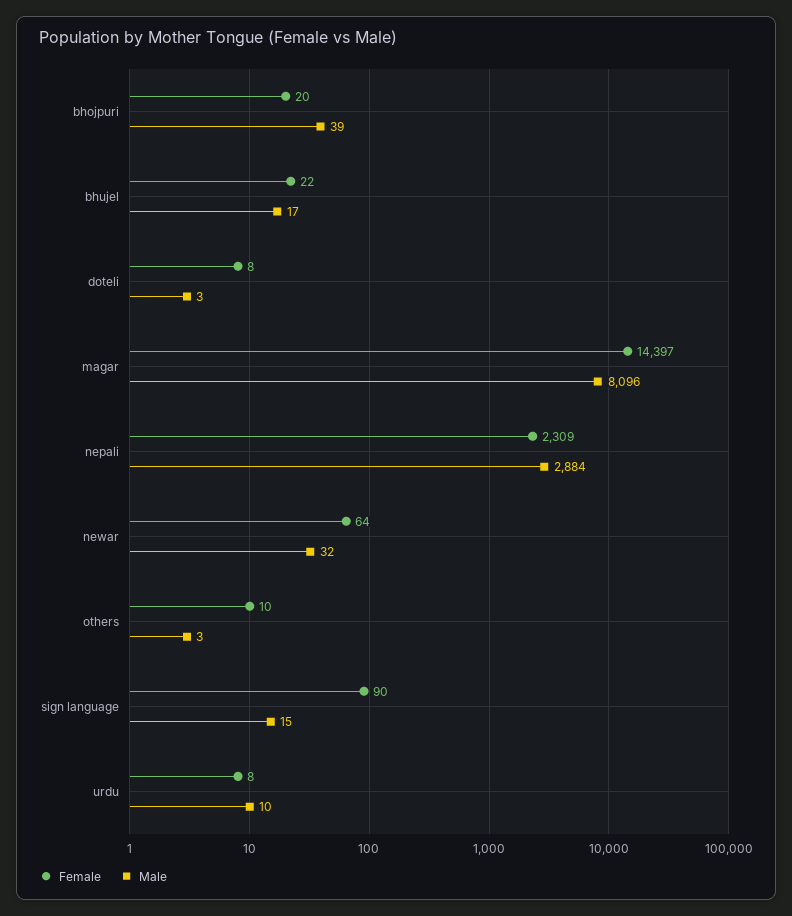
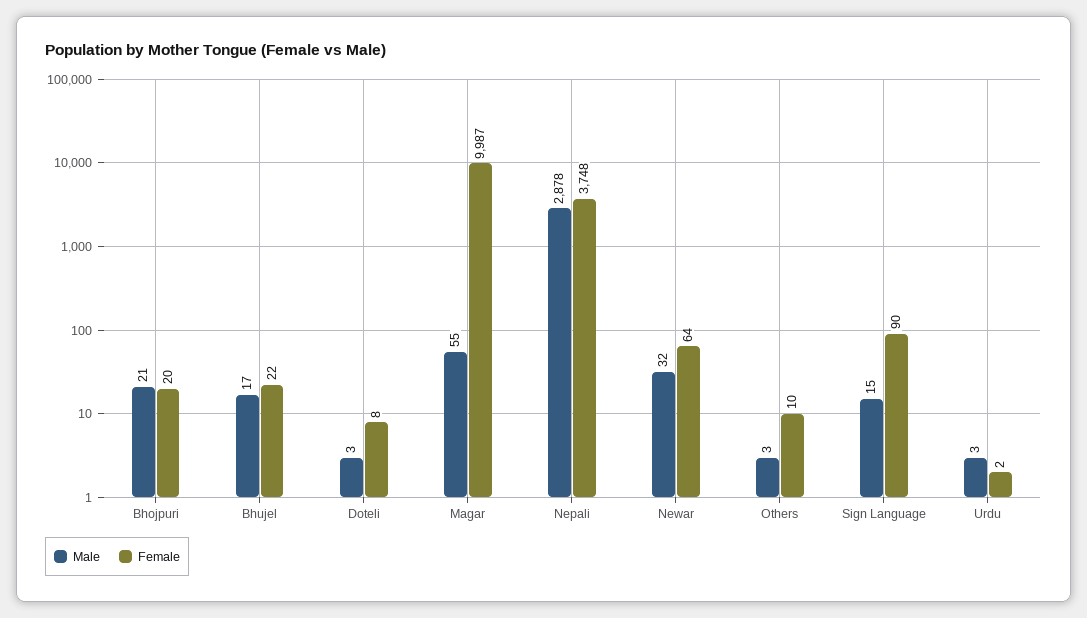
  {
    "Female": {
      "bhojpuri": 20,
      "bhujel": 22,
      "doteli": 8,
-     "magar": 14397,
+     "magar": 9987,
-     "nepali": 2309,
+     "nepali": 3748,
      "newar": 64,
      "others": 10,
      "sign language": 90,
-     "urdu": 8
+     "urdu": 2
    },
    "Male": {
-     "bhojpuri": 39,
+     "bhojpuri": 21,
      "bhujel": 17,
      "doteli": 3,
-     "magar": 8096,
+     "magar": 55,
-     "nepali": 2884,
+     "nepali": 2878,
      "newar": 32,
      "others": 3,
      "sign language": 15,
-     "urdu": 10
+     "urdu": 3
    }
  }

